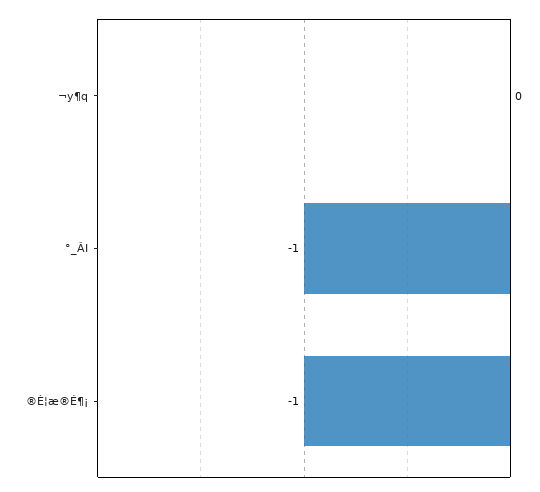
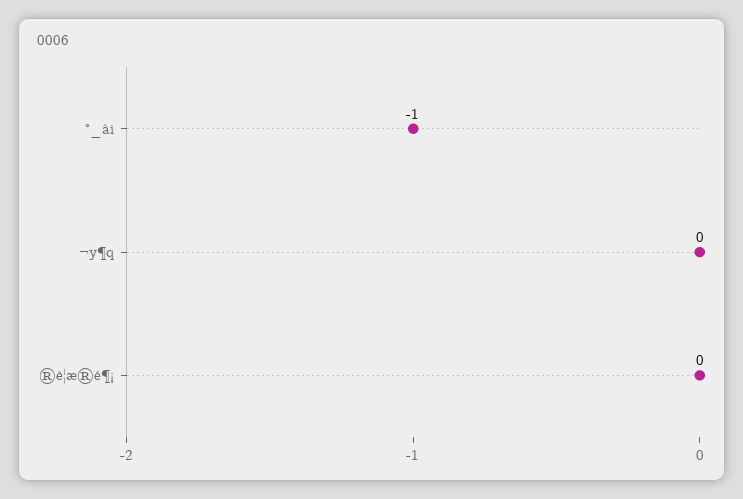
  {
    "¬y¶q": 0,
    "°_ÂI": -1,
-   "®È¦æ®É¶¡": -1
+   "®È¦æ®É¶¡": 0
  }

